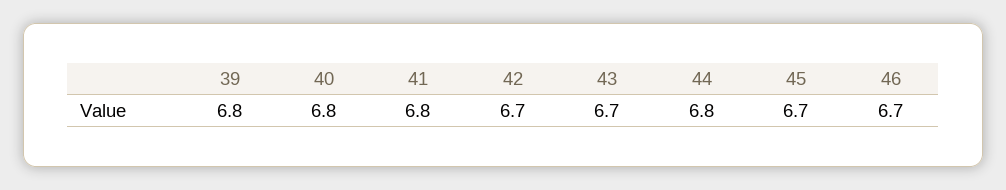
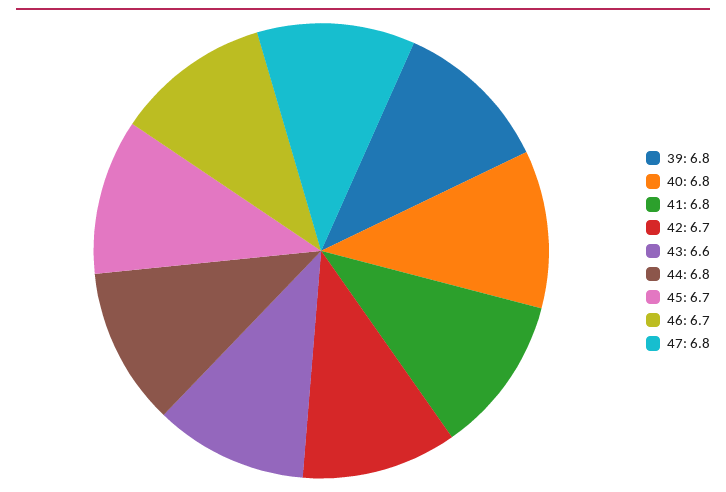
  {
    "39": 6.8,
    "40": 6.8,
    "41": 6.8,
    "42": 6.7,
-   "43": 6.7,
+   "43": 6.6,
    "44": 6.8,
    "45": 6.7,
-   "46": 6.7
+   "46": 6.7,
+   "47": 6.8
  }

